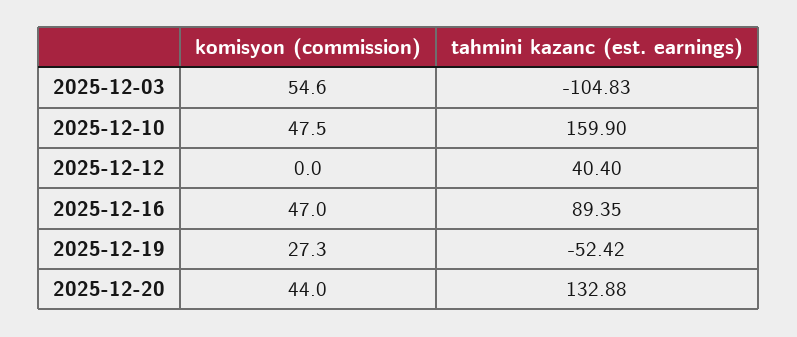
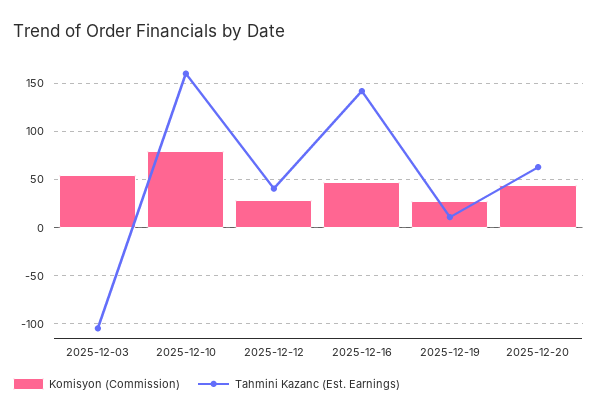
  {
    "komisyon (commission)": {
      "2025-12-03": 54.6,
-     "2025-12-10": 47.5,
+     "2025-12-10": 80,
-     "2025-12-12": 0,
+     "2025-12-12": 30,
      "2025-12-16": 47,
      "2025-12-19": 27.3,
      "2025-12-20": 44
    },
    "tahmini kazanc (est. earnings)": {
      "2025-12-03": -104.83,
      "2025-12-10": 159.9,
      "2025-12-12": 40.4,
-     "2025-12-16": 89.35,
+     "2025-12-16": 140,
-     "2025-12-19": -52.42,
+     "2025-12-19": 10,
-     "2025-12-20": 132.88
+     "2025-12-20": 60
    }
  }

